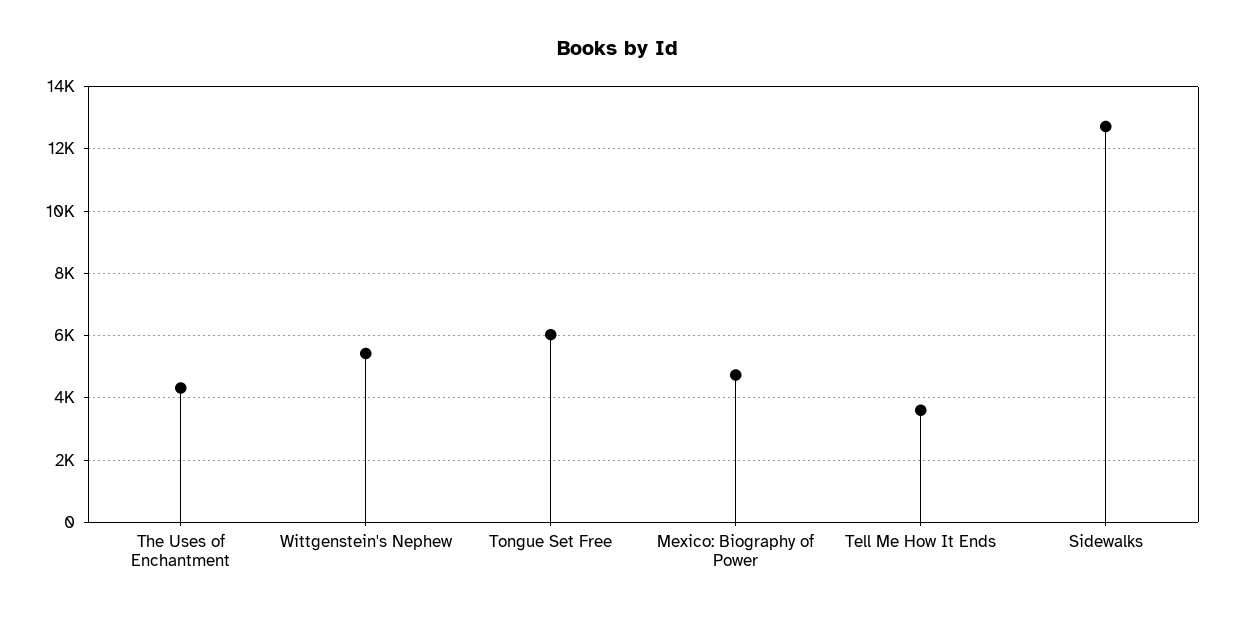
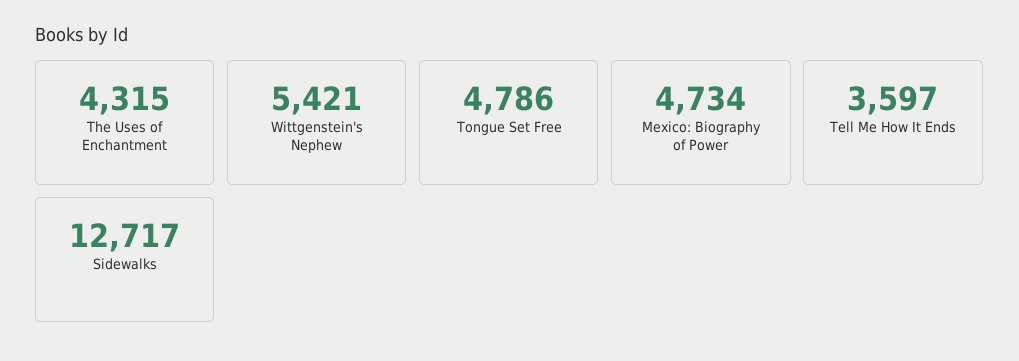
  {
    "The Uses of Enchantment": 4315,
    "Wittgenstein's Nephew": 5421,
-   "Tongue Set Free": 6000,
+   "Tongue Set Free": 4786,
    "Mexico: Biography of Power": 4734,
    "Tell Me How It Ends": 3597,
    "Sidewalks": 12717
  }

